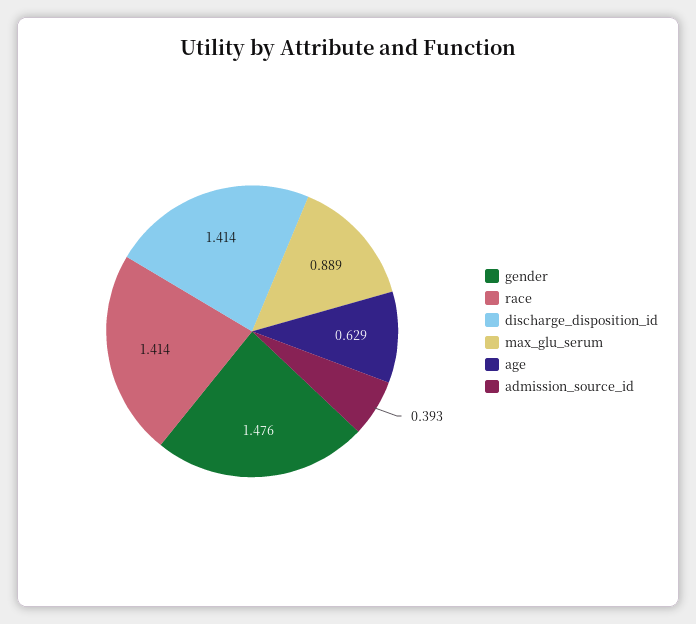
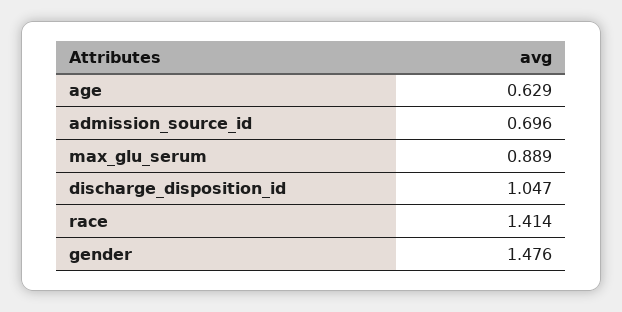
  {
    "gender": 1.476,
    "race": 1.414,
-   "discharge_disposition_id": 1.414,
+   "discharge_disposition_id": 1.047,
    "max_glu_serum": 0.889,
    "age": 0.629,
-   "admission_source_id": 0.393
+   "admission_source_id": 0.696
  }

